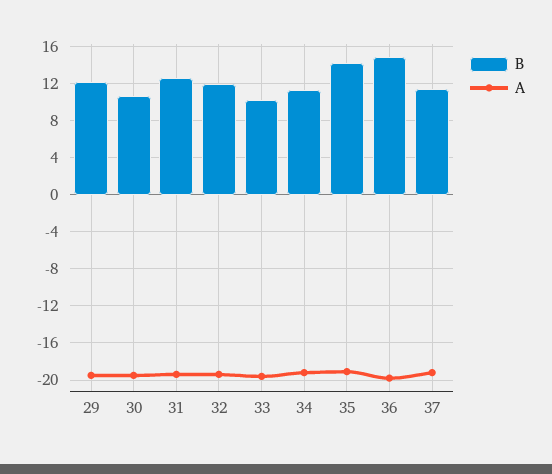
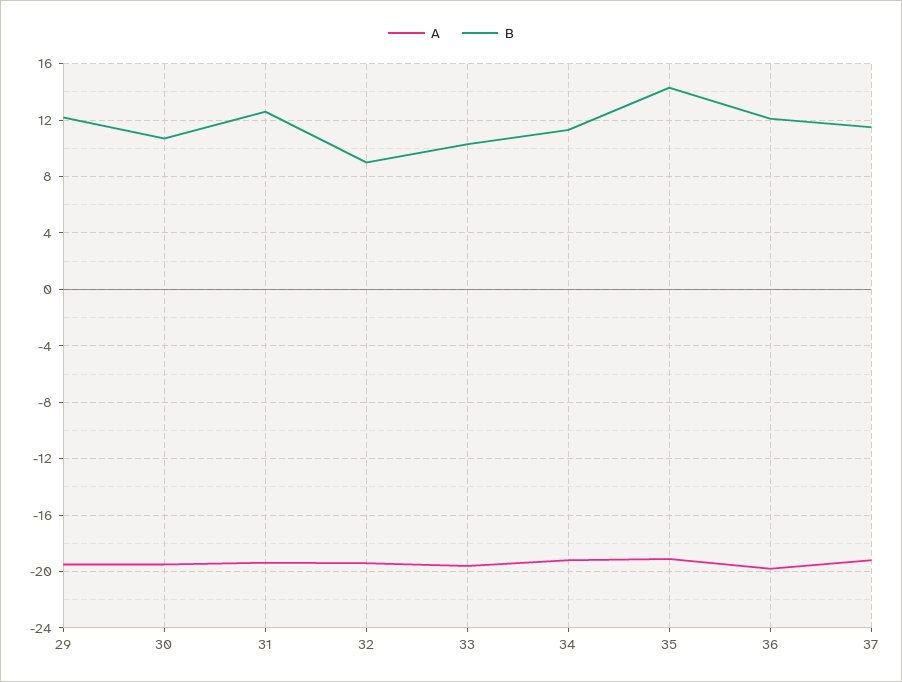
  {
    "B": {
      "29": 12,
      "30": 10.5,
      "31": 12.5,
-     "32": 12,
+     "32": 9,
      "33": 10.5,
      "34": 11.5,
      "35": 14.5,
-     "36": 15,
+     "36": 12,
      "37": 11.5
    },
    "A": {
      "29": -19.5,
      "30": -19.5,
      "31": -19.5,
      "32": -19.5,
      "33": -19.5,
      "34": -19,
      "35": -19,
      "36": -20,
      "37": -19
    }
  }

